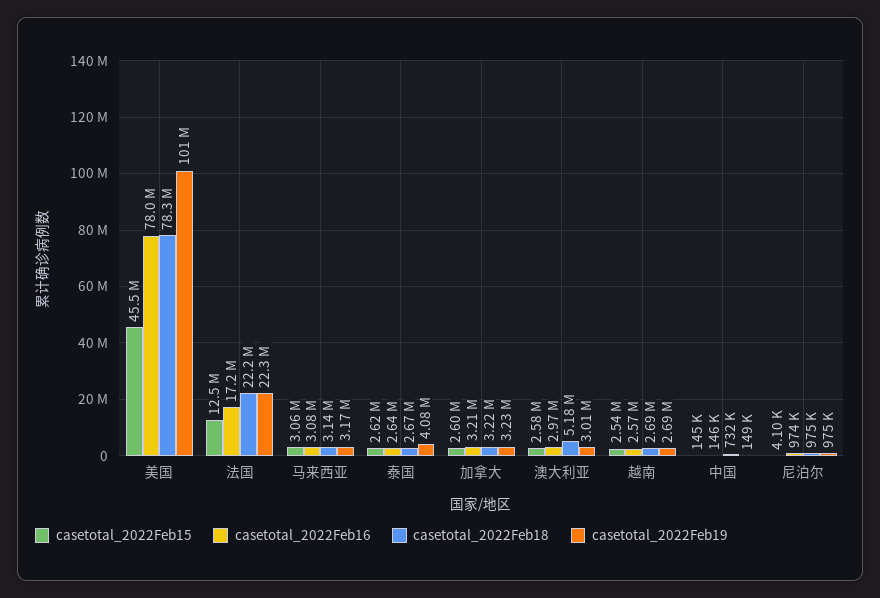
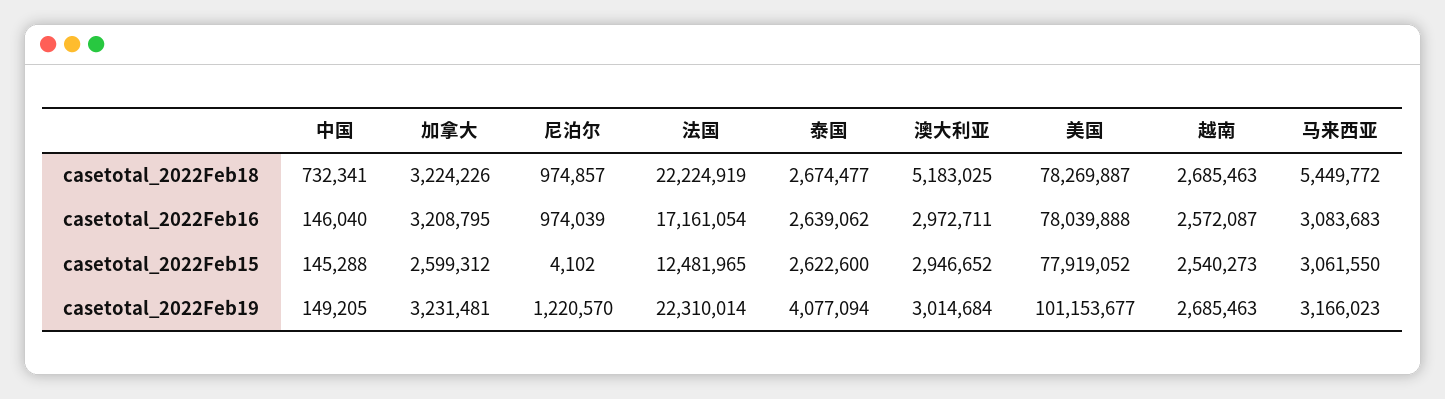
  {
    "casetotal_2022Feb15": {
-     "美国": 45500000,
+     "美国": 77919052,
      "法国": 12481965,
      "马来西亚": 3061550,
      "泰国": 2622600,
      "加拿大": 2599312,
-     "澳大利亚": 2580000,
+     "澳大利亚": 2946652,
      "越南": 2540273,
      "中国": 145288,
      "尼泊尔": 4102
    },
    "casetotal_2022Feb16": {
      "美国": 78039888,
      "法国": 17161054,
      "马来西亚": 3083683,
      "泰国": 2639062,
      "加拿大": 3208795,
      "澳大利亚": 2972711,
      "越南": 2572087,
      "中国": 146040,
      "尼泊尔": 974039
    },
    "casetotal_2022Feb18": {
      "美国": 78269887,
      "法国": 22224919,
-     "马来西亚": 3140000,
+     "马来西亚": 5449772,
      "泰国": 2674477,
      "加拿大": 3224226,
      "澳大利亚": 5183025,
      "越南": 2685463,
      "中国": 732341,
      "尼泊尔": 974857
    },
    "casetotal_2022Feb19": {
      "美国": 101153677,
      "法国": 22310014,
      "马来西亚": 3166023,
      "泰国": 4077094,
      "加拿大": 3231481,
      "澳大利亚": 3014684,
      "越南": 2685463,
      "中国": 149205,
-     "尼泊尔": 975000
+     "尼泊尔": 1220570
    }
  }

